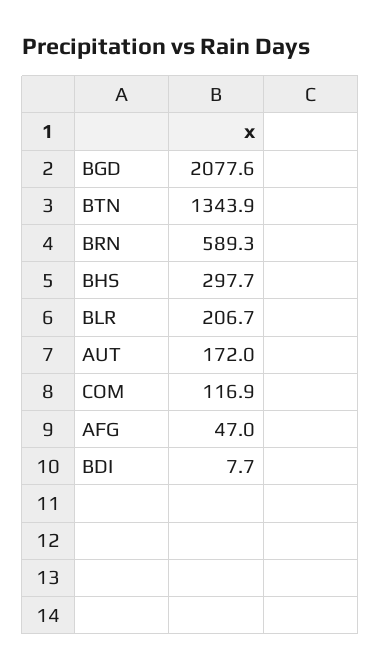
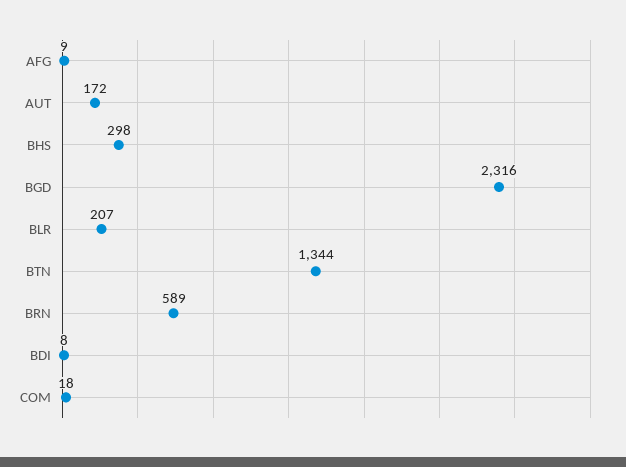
  {
-   "BGD": 2077.6,
+   "BGD": 2316,
    "BTN": 1343.9,
    "BRN": 589.3,
    "BHS": 297.7,
    "BLR": 206.7,
    "AUT": 172,
-   "COM": 116.9,
+   "COM": 18,
-   "AFG": 47,
+   "AFG": 9,
    "BDI": 7.7
  }

